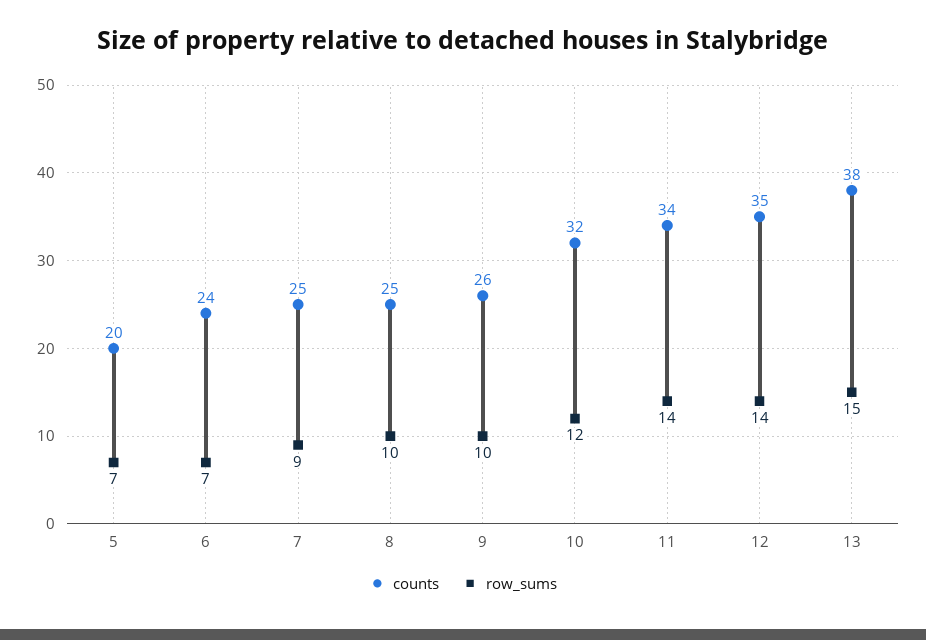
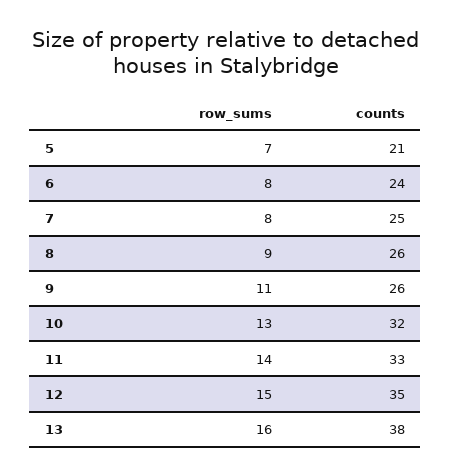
  {
    "counts": {
-     "5": 20,
+     "5": 21,
      "6": 24,
      "7": 25,
-     "8": 25,
+     "8": 26,
      "9": 26,
      "10": 32,
-     "11": 34,
+     "11": 33,
      "12": 35,
      "13": 38
    },
    "row_sums": {
      "5": 7,
-     "6": 7,
+     "6": 8,
-     "7": 9,
+     "7": 8,
-     "8": 10,
+     "8": 9,
-     "9": 10,
+     "9": 11,
-     "10": 12,
+     "10": 13,
      "11": 14,
-     "12": 14,
+     "12": 15,
-     "13": 15
+     "13": 16
    }
  }

